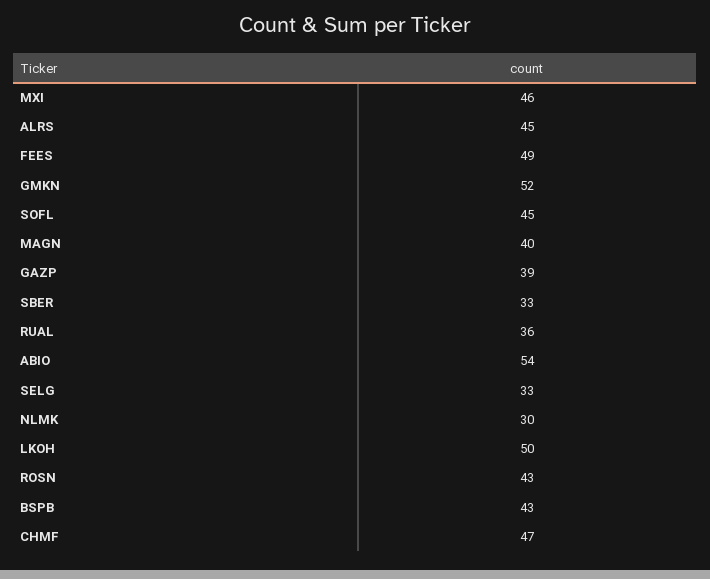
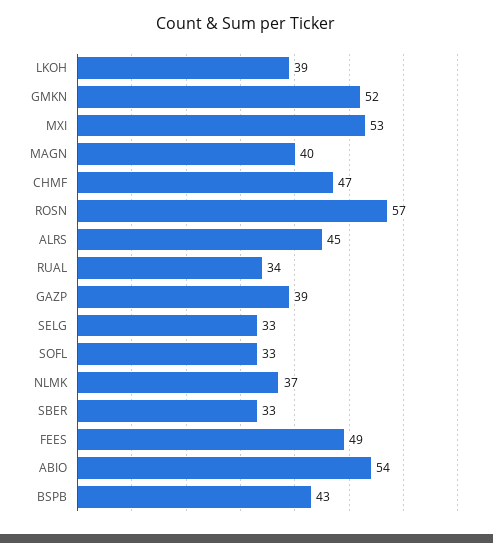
  {
-   "MXI": 46,
+   "MXI": 53,
    "ALRS": 45,
    "FEES": 49,
    "GMKN": 52,
-   "SOFL": 45,
+   "SOFL": 33,
    "MAGN": 40,
    "GAZP": 39,
    "SBER": 33,
-   "RUAL": 36,
+   "RUAL": 34,
    "ABIO": 54,
    "SELG": 33,
-   "NLMK": 30,
+   "NLMK": 37,
-   "LKOH": 50,
+   "LKOH": 39,
-   "ROSN": 43,
+   "ROSN": 57,
    "BSPB": 43,
    "CHMF": 47
  }

